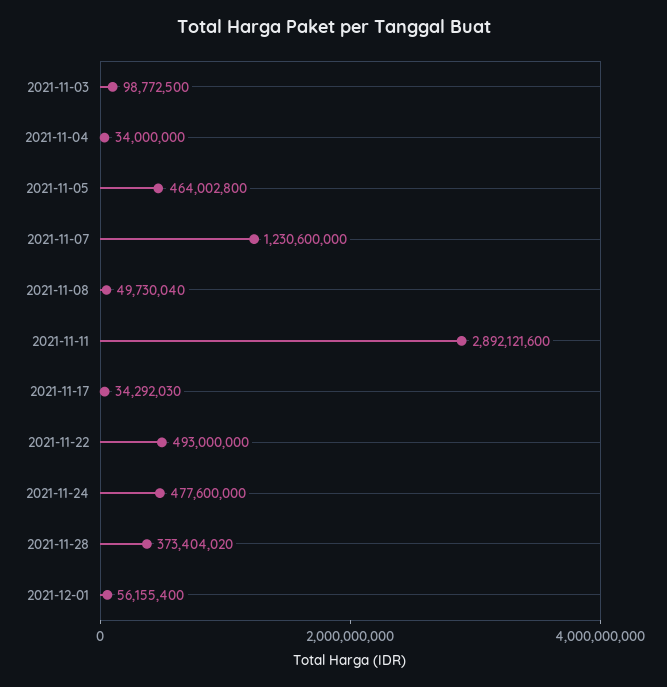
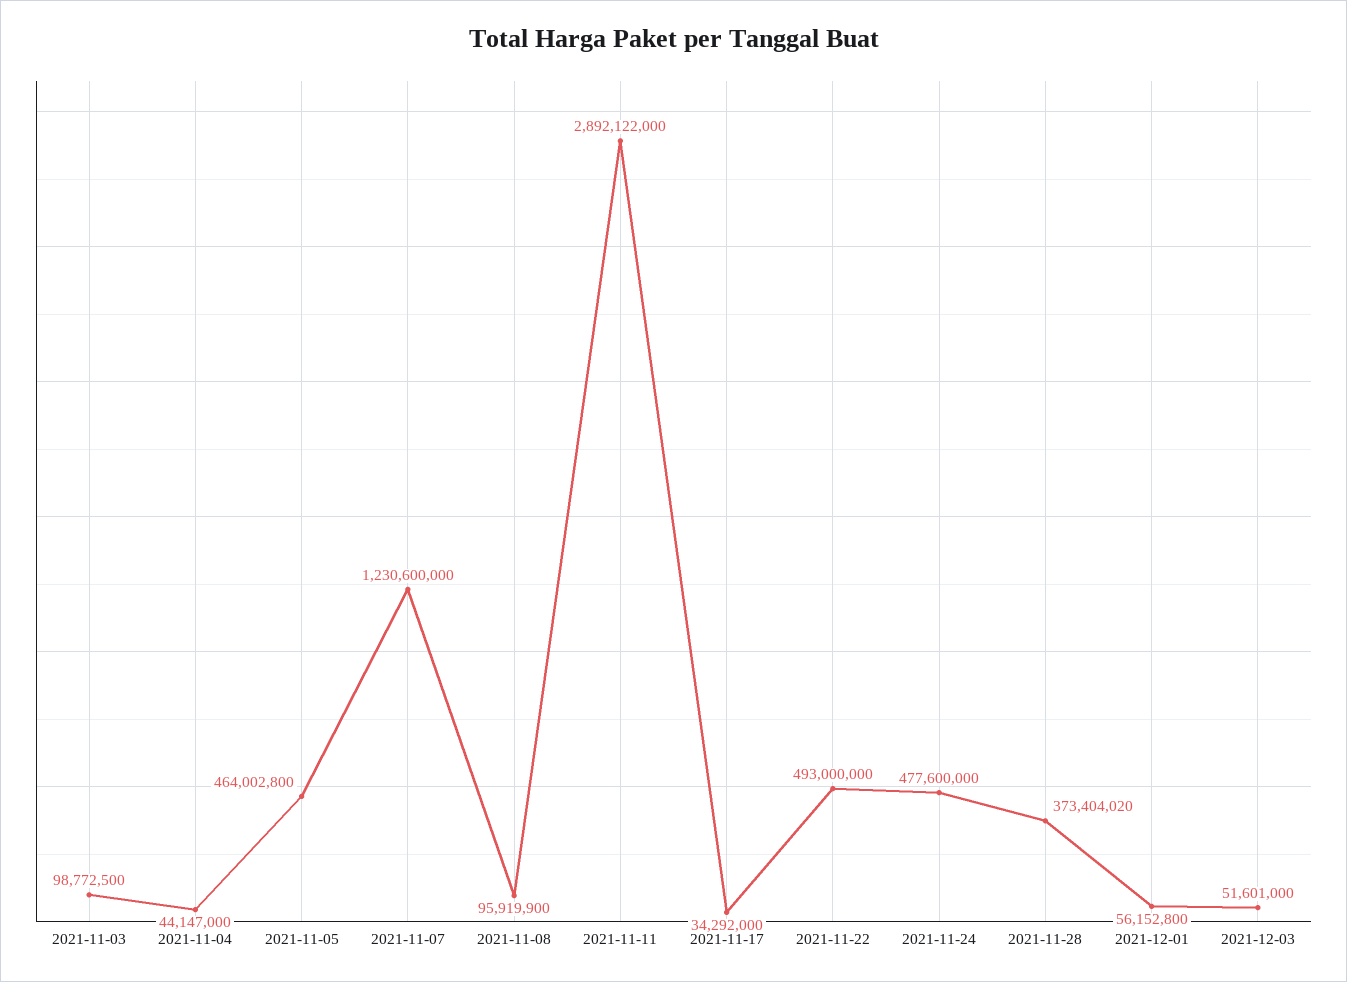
  {
    "2021-11-03": 98772500,
-   "2021-11-04": 34000000,
+   "2021-11-04": 44147000,
    "2021-11-05": 464002800,
    "2021-11-07": 1230600000,
-   "2021-11-08": 49730040,
+   "2021-11-08": 95919900,
-   "2021-11-11": 2892121600,
+   "2021-11-11": 2892122000,
-   "2021-11-17": 34292030,
+   "2021-11-17": 34292000,
    "2021-11-22": 493000000,
    "2021-11-24": 477600000,
    "2021-11-28": 373404020,
-   "2021-12-01": 56155400
+   "2021-12-01": 56152800,
+   "2021-12-03": 51601000
  }

